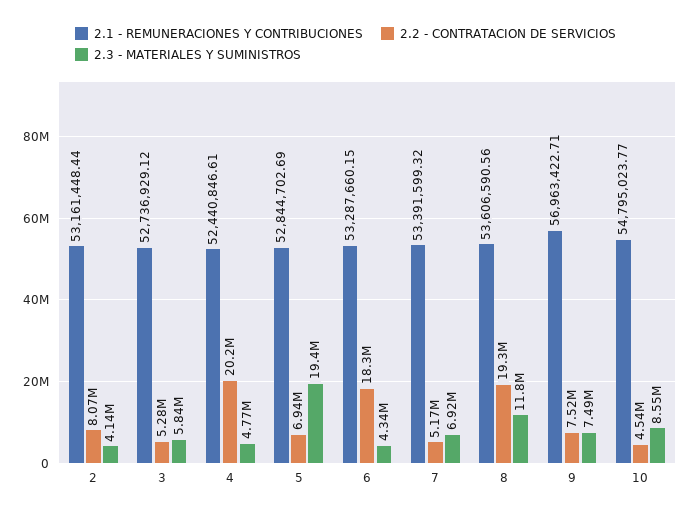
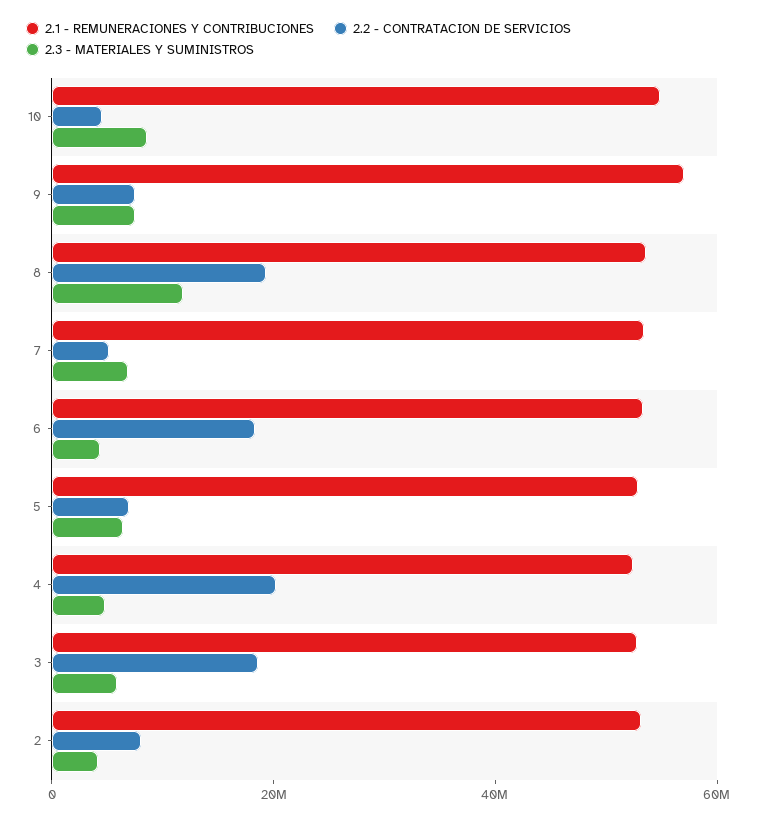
  {
    "2.1 - REMUNERACIONES Y CONTRIBUCIONES": {
      "2": 53161448.44,
      "3": 52736929.12,
      "4": 52440846.61,
      "5": 52844702.69,
      "6": 53287660.15,
      "7": 53391599.32,
      "8": 53606590.56,
      "9": 56963422.71,
      "10": 54795023.77
    },
    "2.2 - CONTRATACION DE SERVICIOS": {
      "2": 8070000,
-     "3": 5280000,
+     "3": 20000000,
      "4": 20200000,
      "5": 6940000,
      "6": 18300000,
      "7": 5170000,
      "8": 19300000,
      "9": 7520000,
      "10": 4540000
    },
    "2.3 - MATERIALES Y SUMINISTROS": {
      "2": 4140000,
      "3": 5840000,
      "4": 4770000,
-     "5": 19400000,
+     "5": 5000000,
      "6": 4340000,
      "7": 6920000,
      "8": 11800000,
      "9": 7490000,
      "10": 8550000
    }
  }

